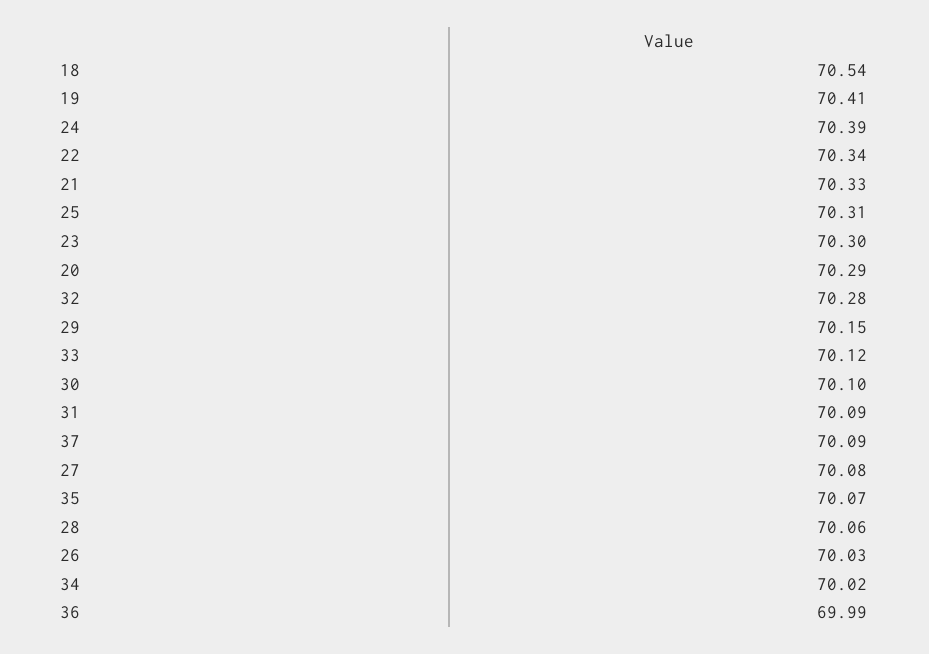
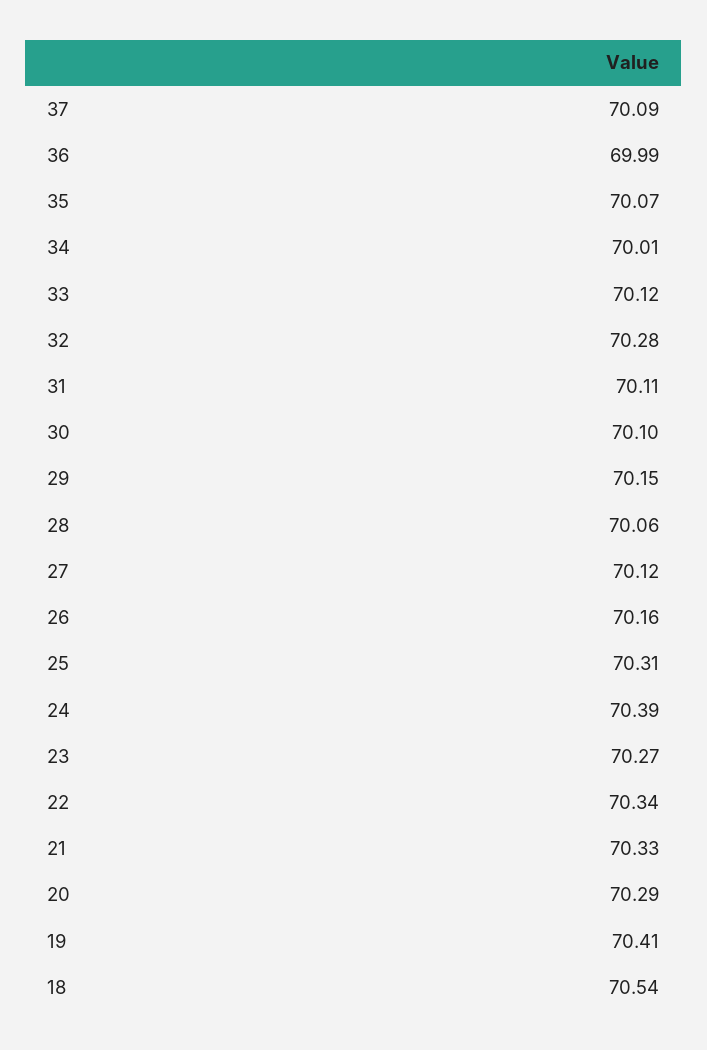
  {
    "18": 70.54,
    "19": 70.41,
    "24": 70.39,
    "22": 70.34,
    "21": 70.33,
    "25": 70.31,
-   "23": 70.3,
+   "23": 70.27,
    "20": 70.29,
    "32": 70.28,
    "29": 70.15,
    "33": 70.12,
    "30": 70.1,
-   "31": 70.09,
+   "31": 70.11,
    "37": 70.09,
-   "27": 70.08,
+   "27": 70.12,
    "35": 70.07,
    "28": 70.06,
-   "26": 70.03,
+   "26": 70.16,
-   "34": 70.02,
+   "34": 70.01,
    "36": 69.99
  }

